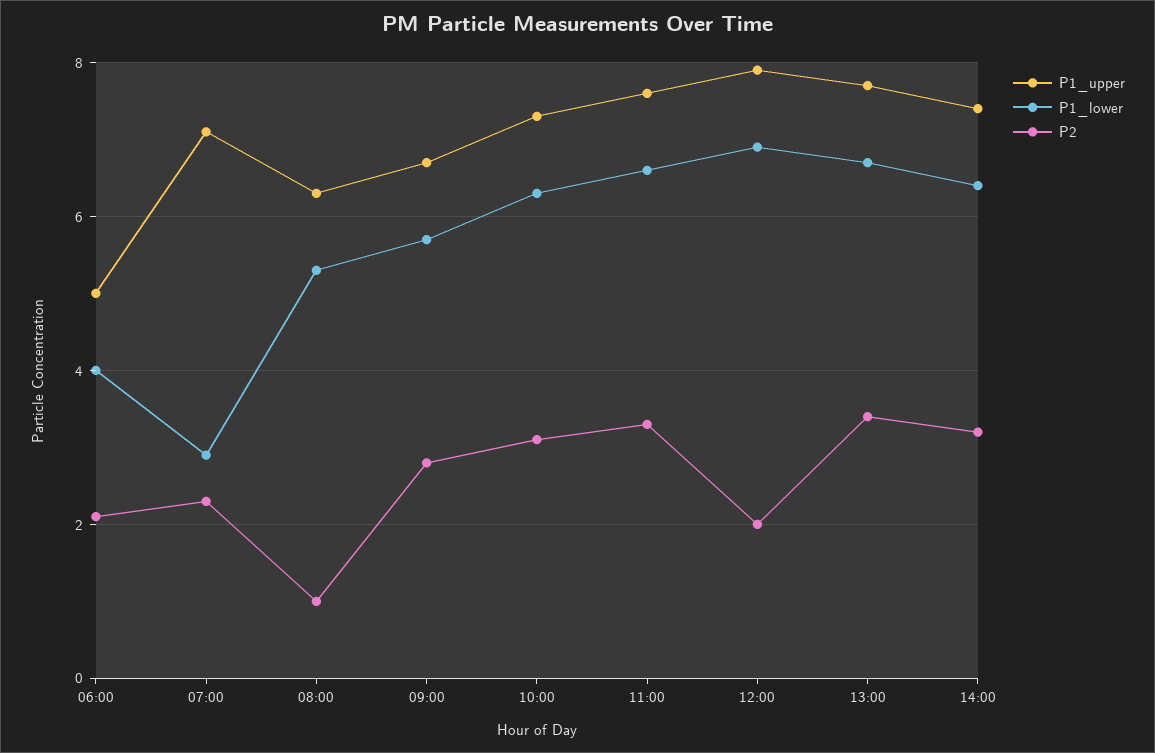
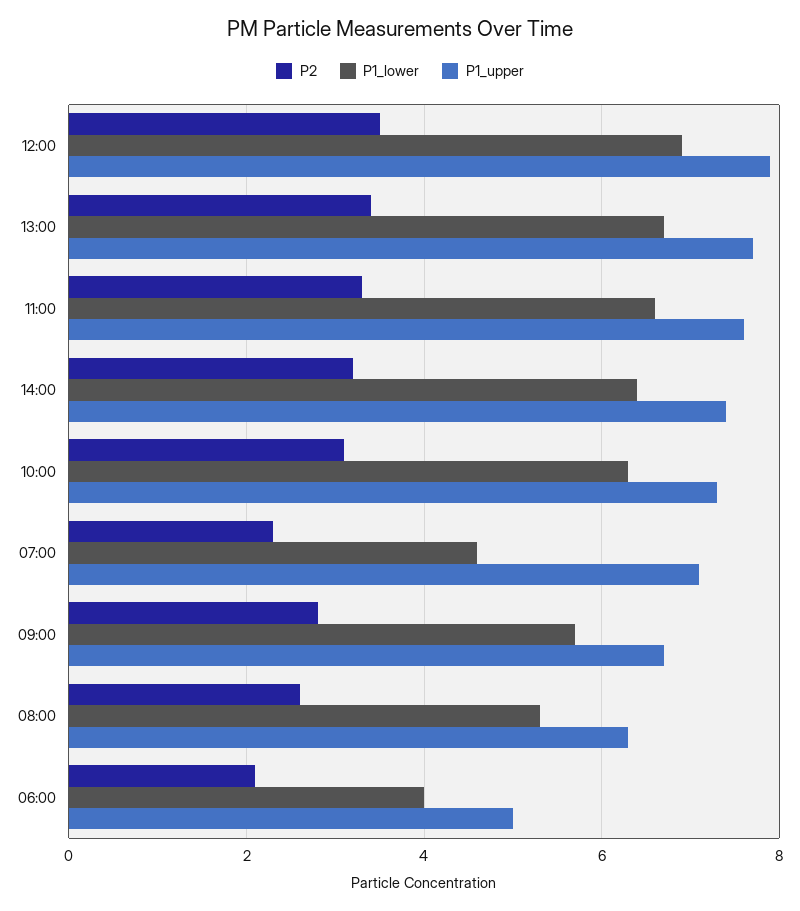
  {
    "P1_upper": {
      "06:00": 5,
      "07:00": 7,
      "08:00": 6.5,
      "09:00": 6.5,
      "10:00": 7.5,
      "11:00": 7.5,
      "12:00": 8,
      "13:00": 7.5,
      "14:00": 7.5
    },
    "P1_lower": {
      "06:00": 4,
-     "07:00": 3,
+     "07:00": 4.5,
      "08:00": 5.5,
      "09:00": 5.5,
      "10:00": 6.5,
      "11:00": 6.5,
      "12:00": 7,
      "13:00": 6.5,
      "14:00": 6.5
    },
    "P2": {
      "06:00": 2,
      "07:00": 2.5,
-     "08:00": 1,
+     "08:00": 2.5,
      "09:00": 3,
      "10:00": 3,
      "11:00": 3.5,
-     "12:00": 2,
+     "12:00": 3.5,
      "13:00": 3.5,
      "14:00": 3
    }
  }

